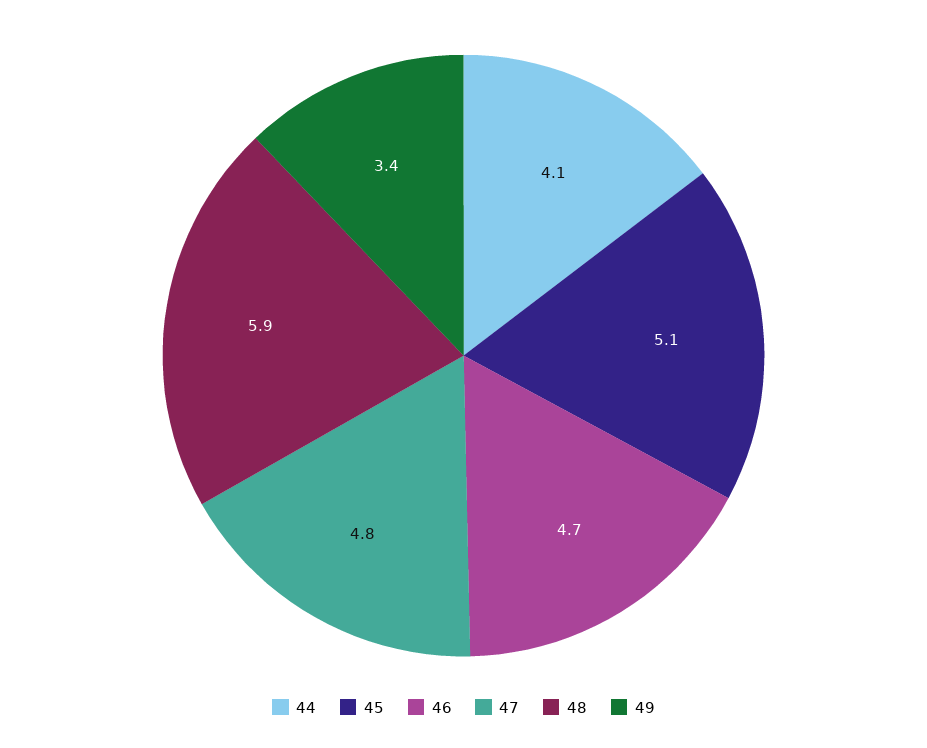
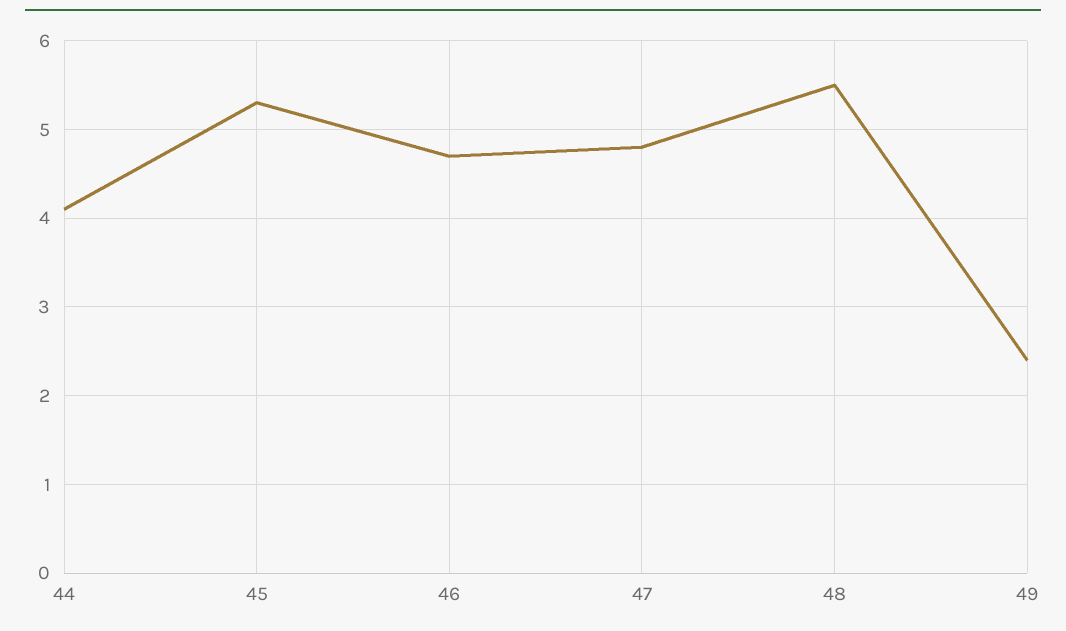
  {
    "44": 4.1,
-   "45": 5.1,
+   "45": 5.3,
    "46": 4.7,
    "47": 4.8,
-   "48": 5.9,
+   "48": 5.5,
-   "49": 3.4
+   "49": 2.4
  }

